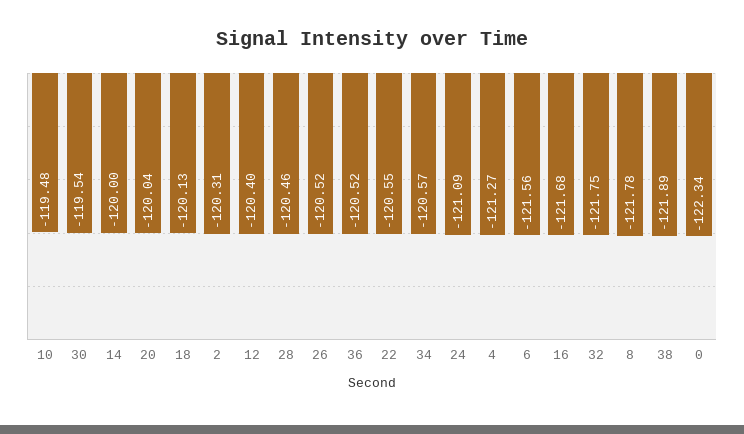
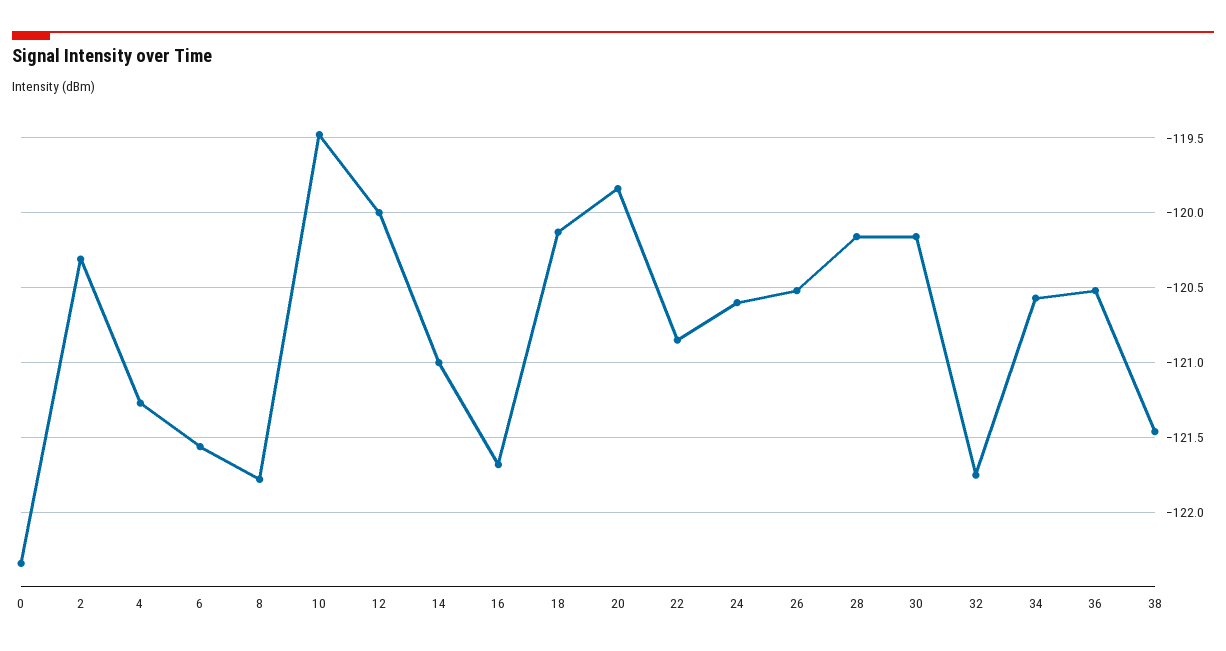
  {
    "10": -119.48,
-   "30": -119.54,
+   "30": -120.15,
-   "14": -120,
+   "14": -121,
-   "20": -120.04,
+   "20": -119.85,
    "18": -120.13,
    "2": -120.31,
-   "12": -120.4,
+   "12": -120,
-   "28": -120.46,
+   "28": -120.15,
    "26": -120.52,
    "36": -120.52,
-   "22": -120.55,
+   "22": -120.85,
    "34": -120.57,
-   "24": -121.09,
+   "24": -120.6,
    "4": -121.27,
    "6": -121.56,
    "16": -121.68,
    "32": -121.75,
    "8": -121.78,
-   "38": -121.89,
+   "38": -121.45,
    "0": -122.34
  }

